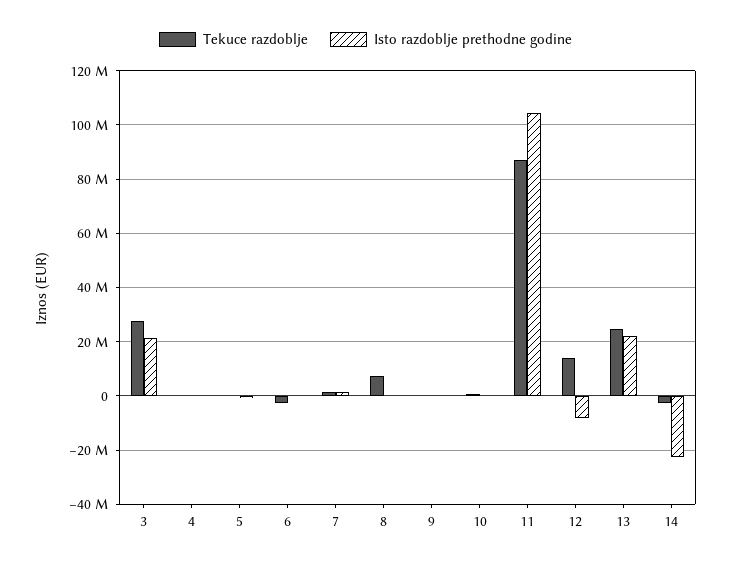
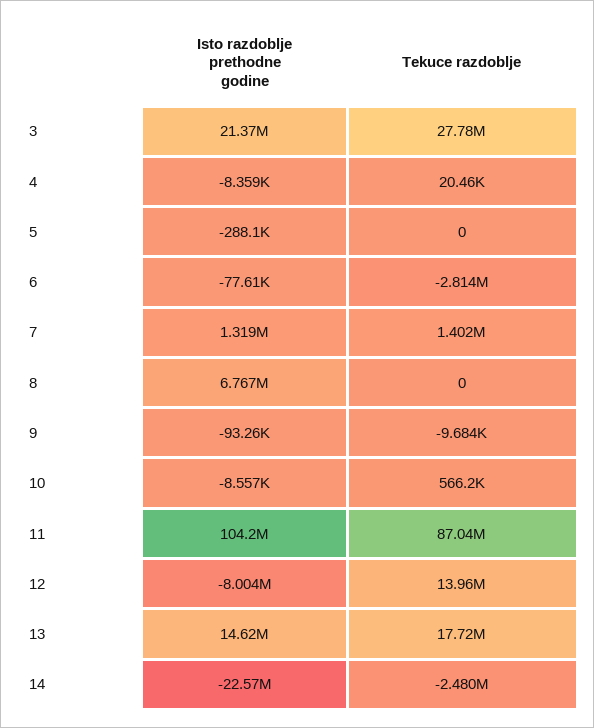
  {
    "Tekuce razdoblje": {
      "3": 27780000,
      "4": 20460,
      "5": 0,
      "6": -2814000,
      "7": 1402000,
-     "8": 7500000,
+     "8": 0,
      "9": -9684,
      "10": 566200,
      "11": 87040000,
      "12": 13960000,
-     "13": 25000000,
+     "13": 17720000,
      "14": -2480000
    },
    "Isto razdoblje prethodne godine": {
      "3": 21370000,
      "4": -8359,
      "5": -288100,
      "6": -77610,
      "7": 1319000,
-     "8": 0,
+     "8": 6767000,
      "9": -93260,
      "10": -8557,
      "11": 104200000,
      "12": -8004000,
-     "13": 22500000,
+     "13": 14620000,
      "14": -22570000
    }
  }

